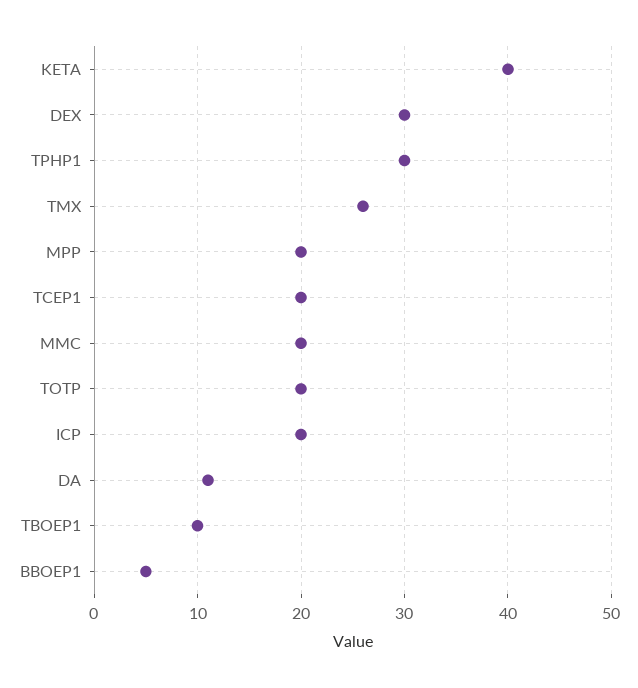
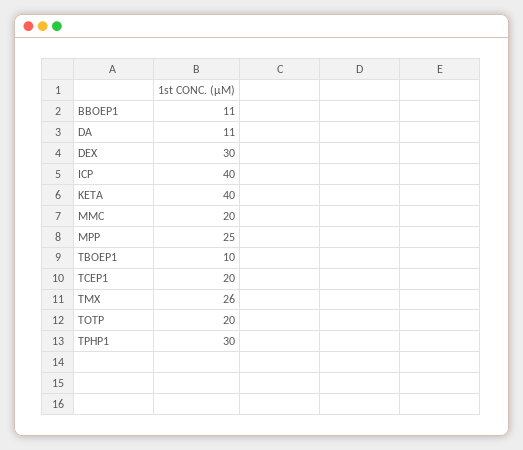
  {
    "KETA": 40,
    "DEX": 30,
    "TPHP1": 30,
    "TMX": 26,
-   "MPP": 20,
+   "MPP": 25,
    "TCEP1": 20,
    "MMC": 20,
    "TOTP": 20,
-   "ICP": 20,
+   "ICP": 40,
    "DA": 11,
    "TBOEP1": 10,
-   "BBOEP1": 5
+   "BBOEP1": 11
  }

